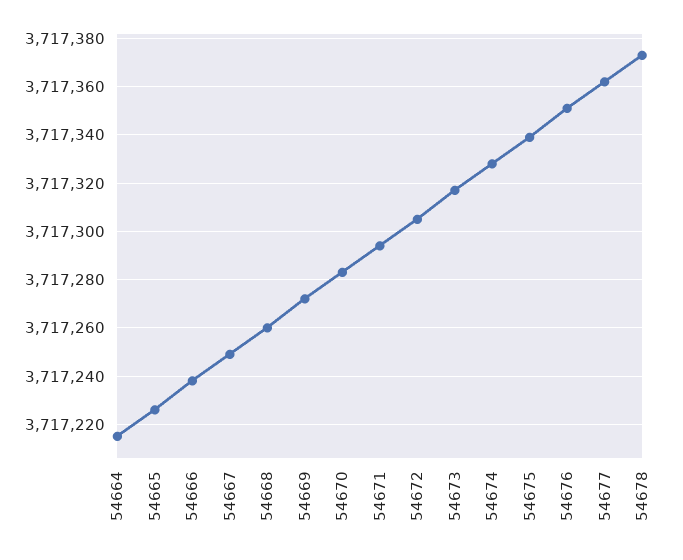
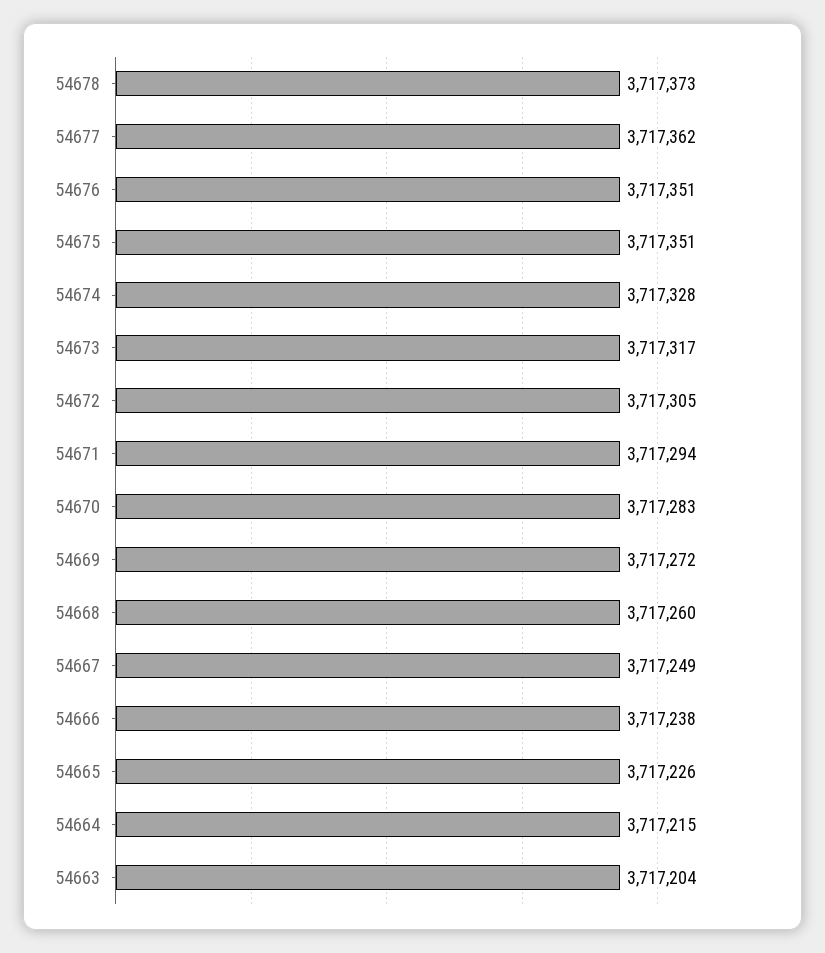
  {
    "54664": 3717215,
    "54665": 3717226,
    "54666": 3717238,
    "54667": 3717249,
    "54668": 3717260,
    "54669": 3717272,
    "54670": 3717283,
    "54671": 3717294,
    "54672": 3717305,
    "54673": 3717317,
    "54674": 3717328,
-   "54675": 3717340,
+   "54675": 3717351,
    "54676": 3717351,
    "54677": 3717362,
-   "54678": 3717373
+   "54678": 3717373,
+   "54663": 3717204
  }

